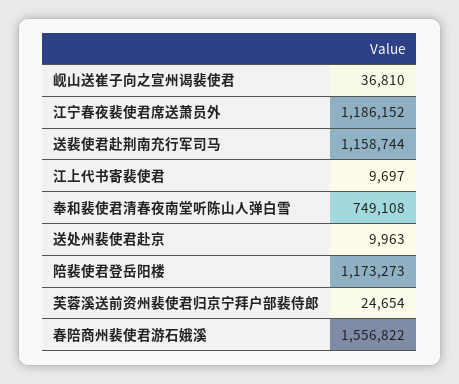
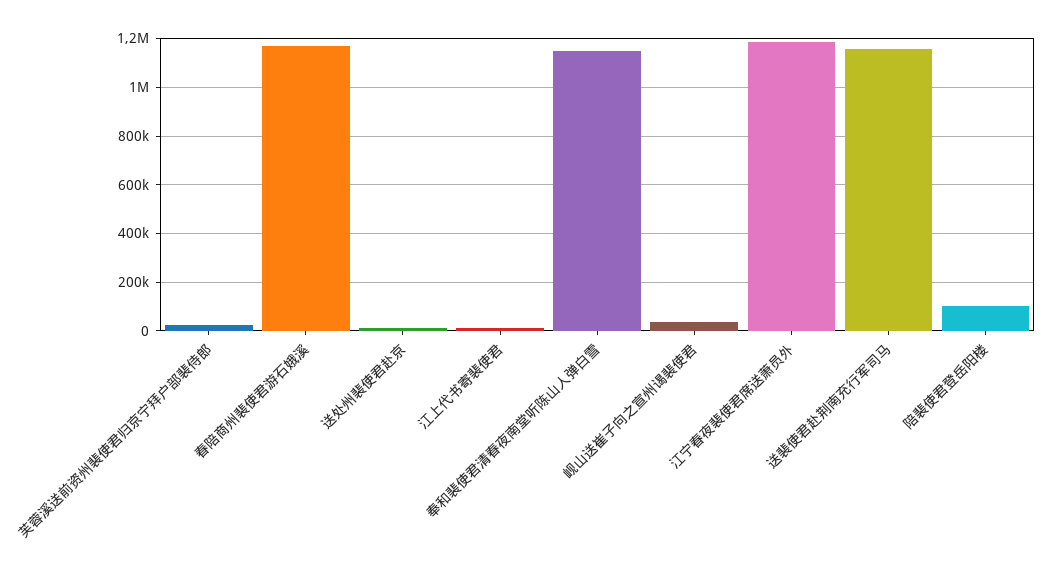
  {
    "岘山送崔子向之宣州谒裴使君": 36810,
    "江宁春夜裴使君席送萧员外": 1186152,
    "送裴使君赴荆南充行军司马": 1158744,
    "江上代书寄裴使君": 9697,
-   "奉和裴使君清春夜南堂听陈山人弹白雪": 749108,
+   "奉和裴使君清春夜南堂听陈山人弹白雪": 1150000,
    "送处州裴使君赴京": 9963,
-   "陪裴使君登岳阳楼": 1173273,
+   "陪裴使君登岳阳楼": 100000,
    "芙蓉溪送前资州裴使君归京宁拜户部裴侍郎": 24654,
-   "春陪商州裴使君游石娥溪": 1556822
+   "春陪商州裴使君游石娥溪": 1175000
  }

